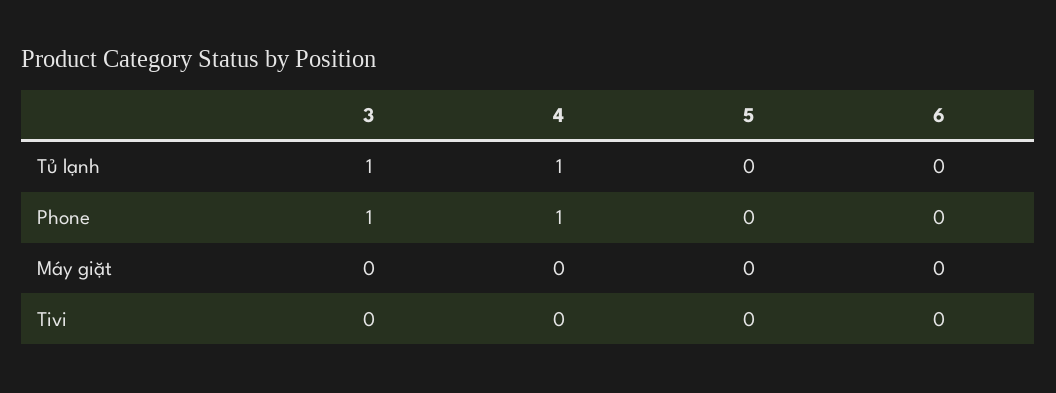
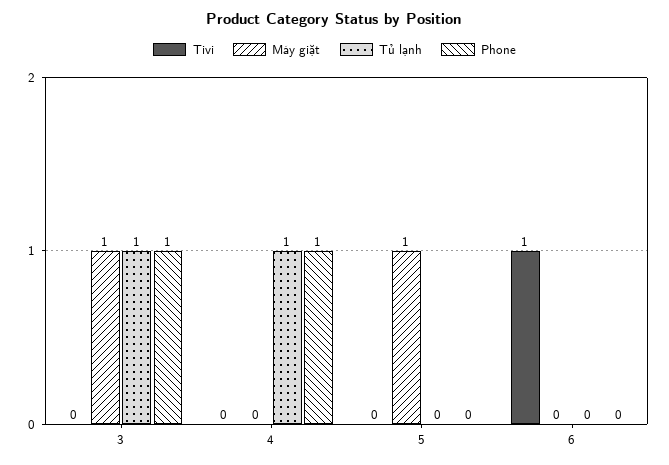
  {
    "Tủ lạnh": {
      "3": 1,
      "4": 1,
      "5": 0,
      "6": 0
    },
    "Phone": {
      "3": 1,
      "4": 1,
      "5": 0,
      "6": 0
    },
    "Máy giặt": {
-     "3": 0,
+     "3": 1,
      "4": 0,
-     "5": 0,
+     "5": 1,
      "6": 0
    },
    "Tivi": {
      "3": 0,
      "4": 0,
      "5": 0,
-     "6": 0
+     "6": 1
    }
  }

